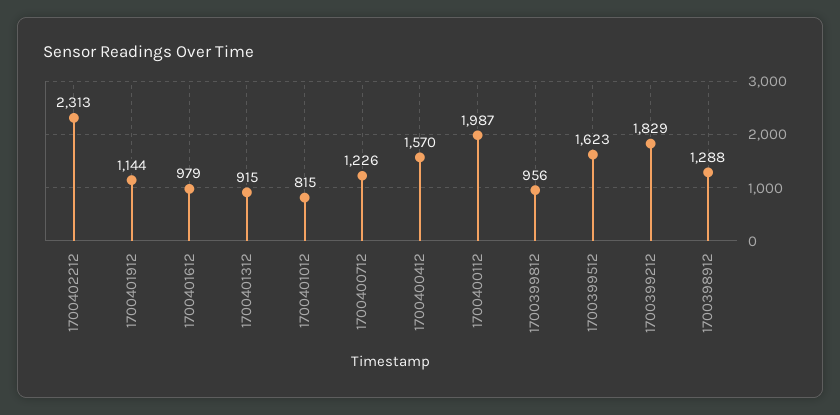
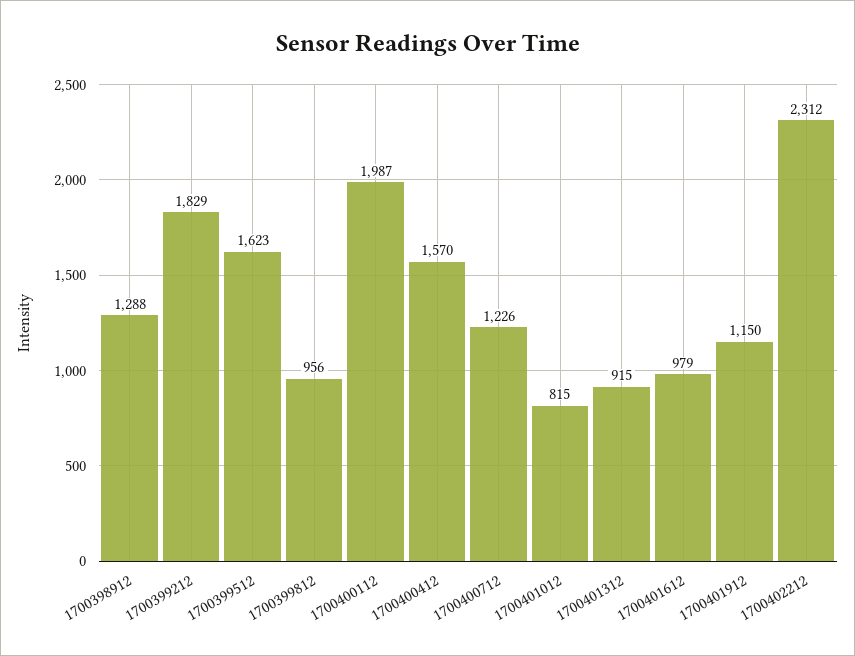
  {
-   "1700402212": 2313,
+   "1700402212": 2312,
-   "1700401912": 1144,
+   "1700401912": 1150,
    "1700401612": 979,
    "1700401312": 915,
    "1700401012": 815,
    "1700400712": 1226,
    "1700400412": 1570,
    "1700400112": 1987,
    "1700399812": 956,
    "1700399512": 1623,
    "1700399212": 1829,
    "1700398912": 1288
  }

